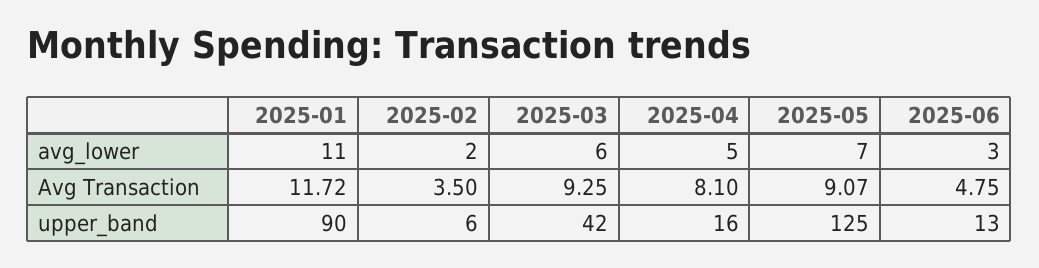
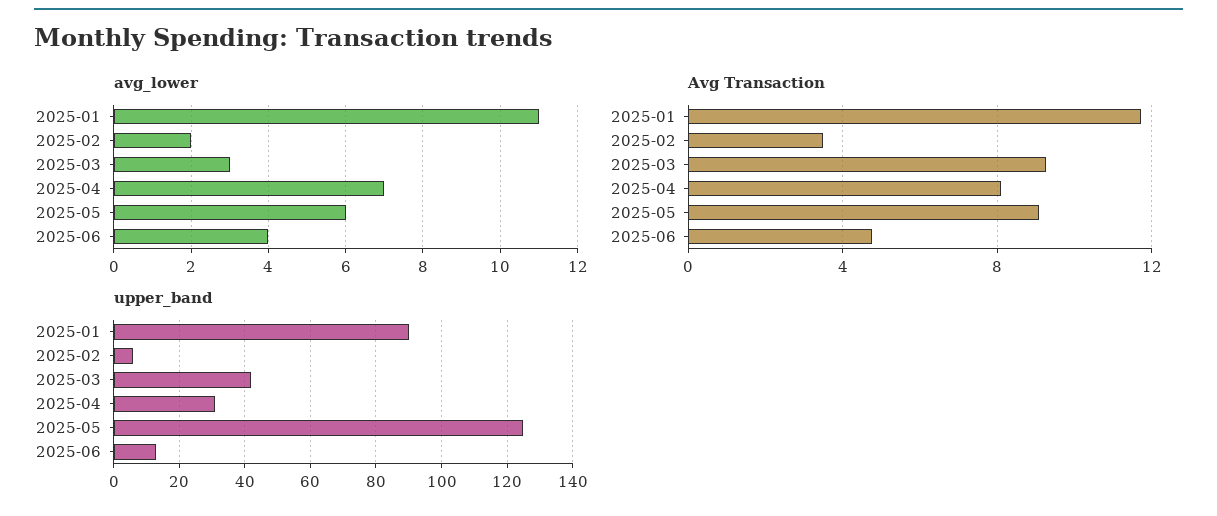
  {
    "avg_lower": {
      "2025-01": 11,
      "2025-02": 2,
-     "2025-03": 6,
+     "2025-03": 3,
-     "2025-04": 5,
+     "2025-04": 7,
-     "2025-05": 7,
+     "2025-05": 6,
-     "2025-06": 3
+     "2025-06": 4
    },
    "Avg Transaction": {
      "2025-01": 11.72,
      "2025-02": 3.5,
      "2025-03": 9.25,
      "2025-04": 8.1,
      "2025-05": 9.07,
      "2025-06": 4.75
    },
    "upper_band": {
      "2025-01": 90,
      "2025-02": 6,
      "2025-03": 42,
-     "2025-04": 16,
+     "2025-04": 30,
      "2025-05": 125,
      "2025-06": 13
    }
  }

